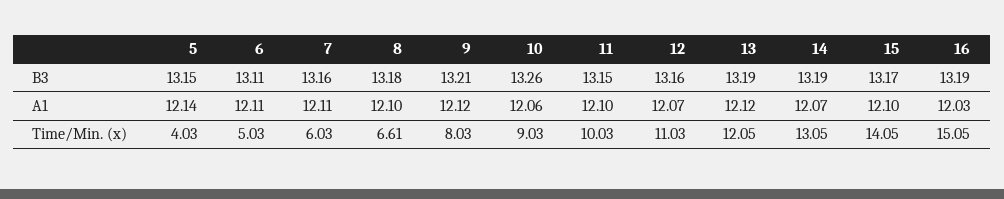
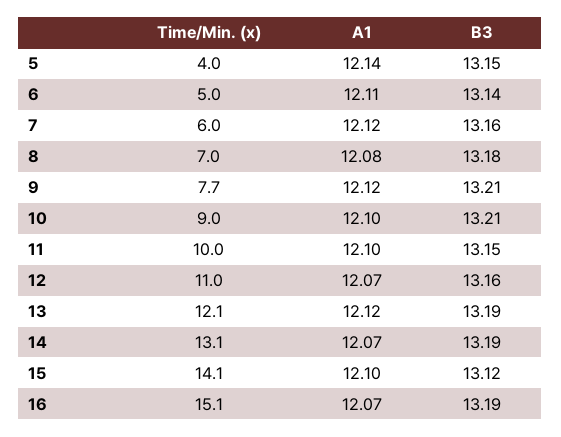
  {
    "5": {
      "B3": 13.15,
      "A1": 12.14,
      "Time/Min. (x)": 4.03
    },
    "6": {
-     "B3": 13.11,
+     "B3": 13.14,
      "A1": 12.11,
      "Time/Min. (x)": 5.03
    },
    "7": {
      "B3": 13.16,
-     "A1": 12.11,
+     "A1": 12.12,
      "Time/Min. (x)": 6.03
    },
    "8": {
      "B3": 13.18,
-     "A1": 12.1,
+     "A1": 12.08,
-     "Time/Min. (x)": 6.61
+     "Time/Min. (x)": 7
    },
    "9": {
      "B3": 13.21,
      "A1": 12.12,
-     "Time/Min. (x)": 8.03
+     "Time/Min. (x)": 7.7
    },
    "10": {
-     "B3": 13.26,
+     "B3": 13.21,
-     "A1": 12.06,
+     "A1": 12.1,
      "Time/Min. (x)": 9.03
    },
    "11": {
      "B3": 13.15,
      "A1": 12.1,
      "Time/Min. (x)": 10.03
    },
    "12": {
      "B3": 13.16,
      "A1": 12.07,
      "Time/Min. (x)": 11.03
    },
    "13": {
      "B3": 13.19,
      "A1": 12.12,
      "Time/Min. (x)": 12.05
    },
    "14": {
      "B3": 13.19,
      "A1": 12.07,
      "Time/Min. (x)": 13.05
    },
    "15": {
-     "B3": 13.17,
+     "B3": 13.12,
      "A1": 12.1,
      "Time/Min. (x)": 14.05
    },
    "16": {
      "B3": 13.19,
-     "A1": 12.03,
+     "A1": 12.07,
      "Time/Min. (x)": 15.05
    }
  }

